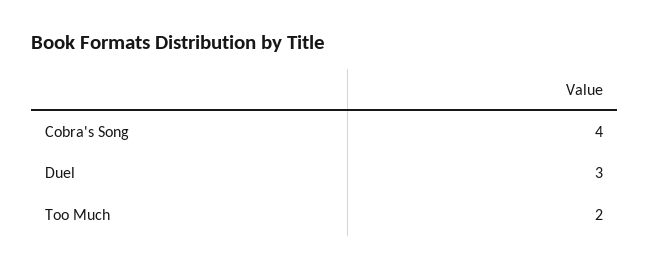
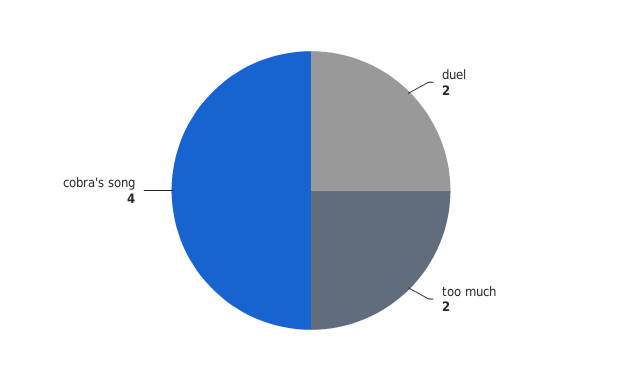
  {
    "Cobra's Song": 4,
-   "Duel": 3,
+   "Duel": 2,
    "Too Much": 2
  }

